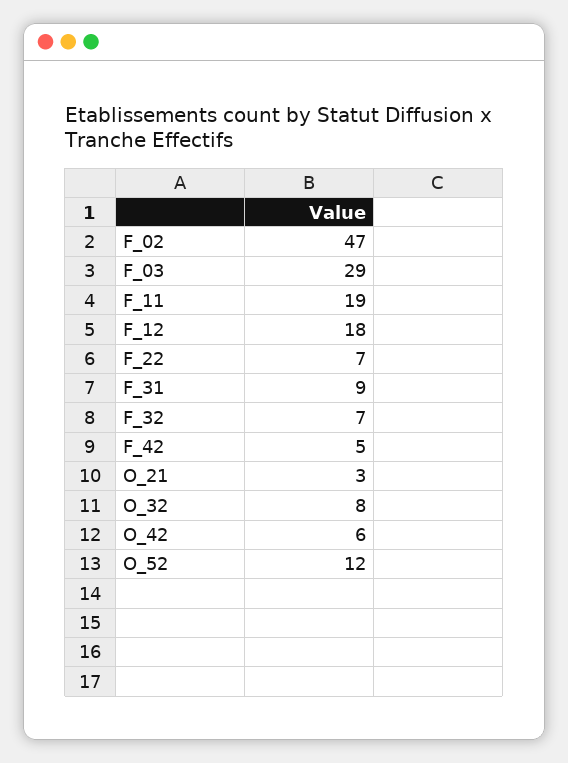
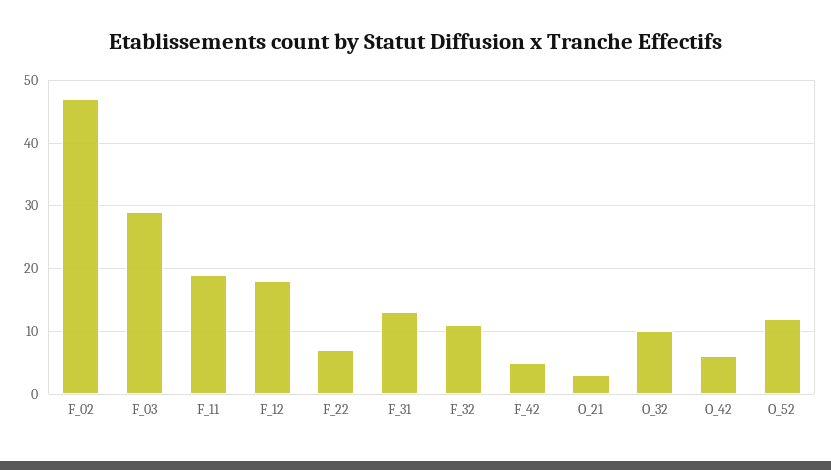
  {
    "F_02": 47,
    "F_03": 29,
    "F_11": 19,
    "F_12": 18,
    "F_22": 7,
-   "F_31": 9,
+   "F_31": 13,
-   "F_32": 7,
+   "F_32": 11,
    "F_42": 5,
    "O_21": 3,
-   "O_32": 8,
+   "O_32": 10,
    "O_42": 6,
    "O_52": 12
  }

